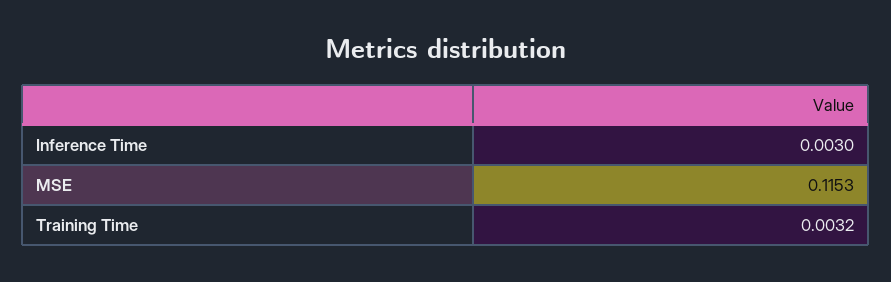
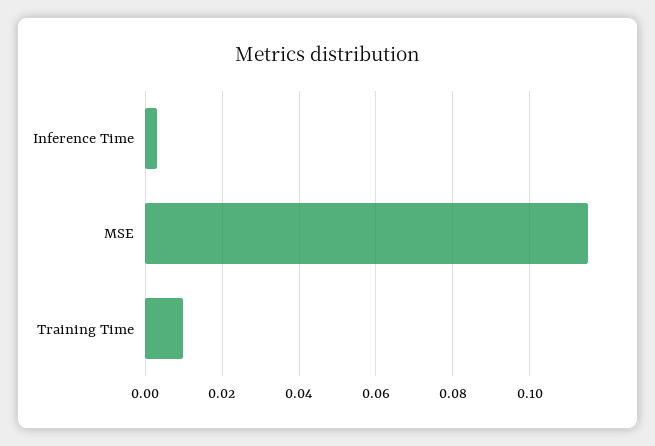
  {
    "Inference Time": 0.003,
    "MSE": 0.1153,
-   "Training Time": 0.0032
+   "Training Time": 0.01
  }

